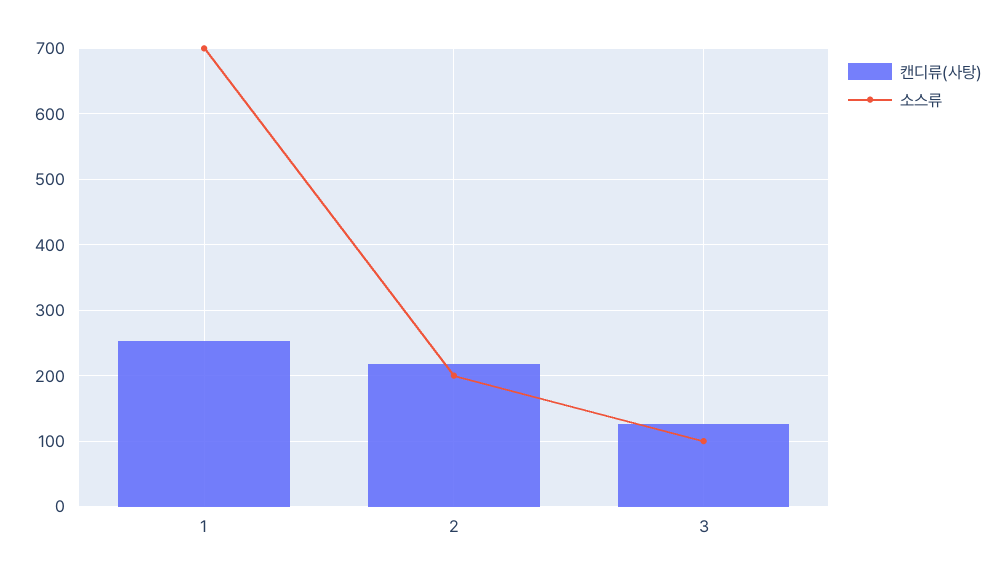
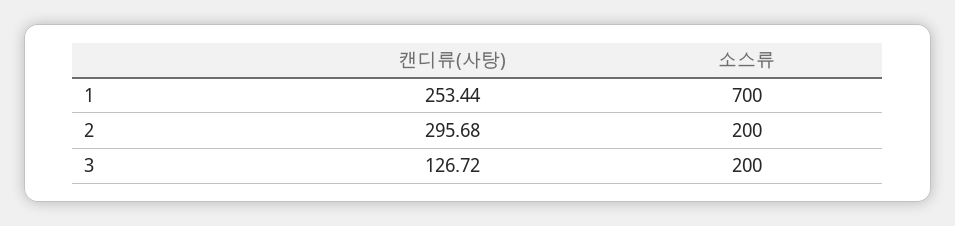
  {
    "캔디류(사탕)": {
      "1": 253.44,
-     "2": 220,
+     "2": 295.68,
      "3": 126.72
    },
    "소스류": {
      "1": 700,
      "2": 200,
-     "3": 100
+     "3": 200
    }
  }

